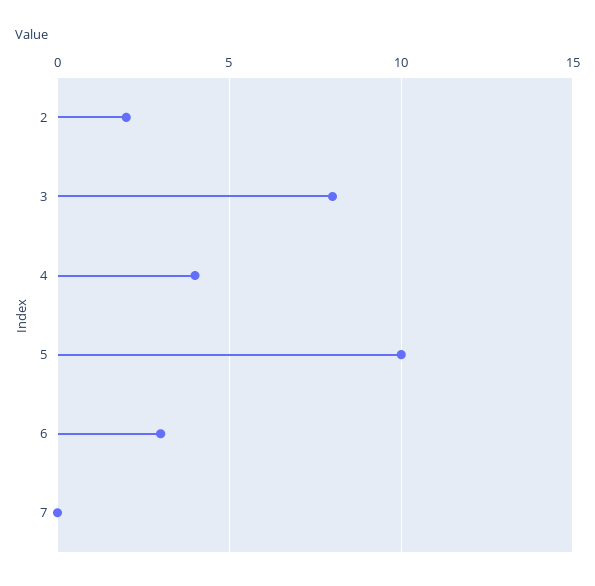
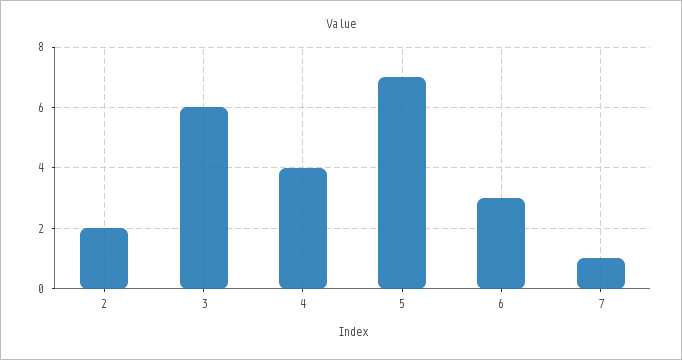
  {
    "2": 2,
-   "3": 8,
+   "3": 6,
    "4": 4,
-   "5": 10,
+   "5": 7,
    "6": 3,
-   "7": 0
+   "7": 1
  }

